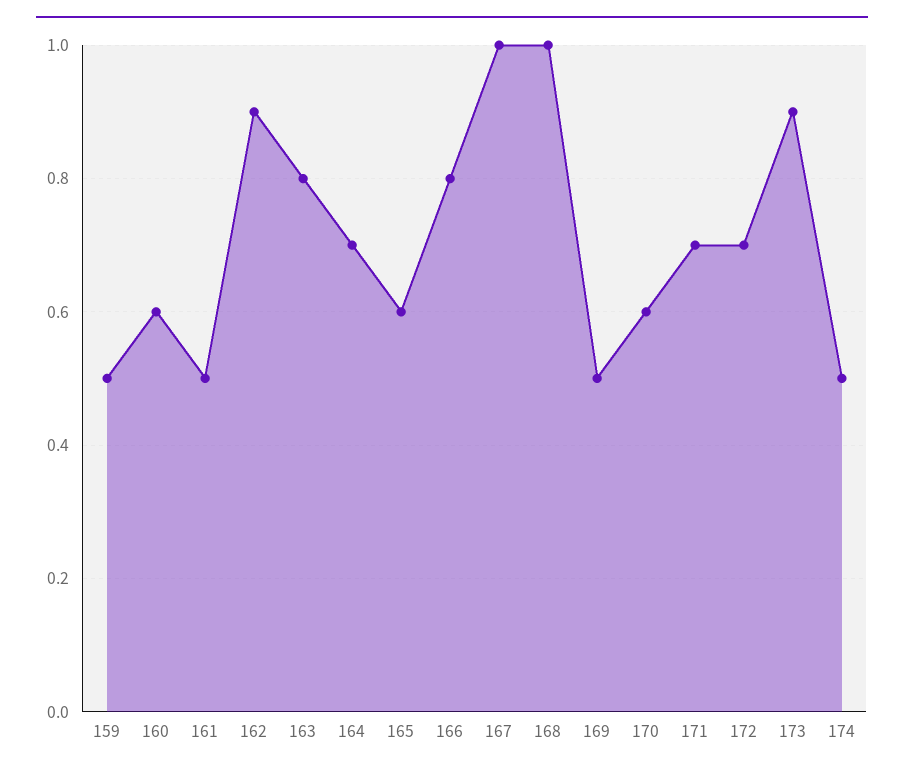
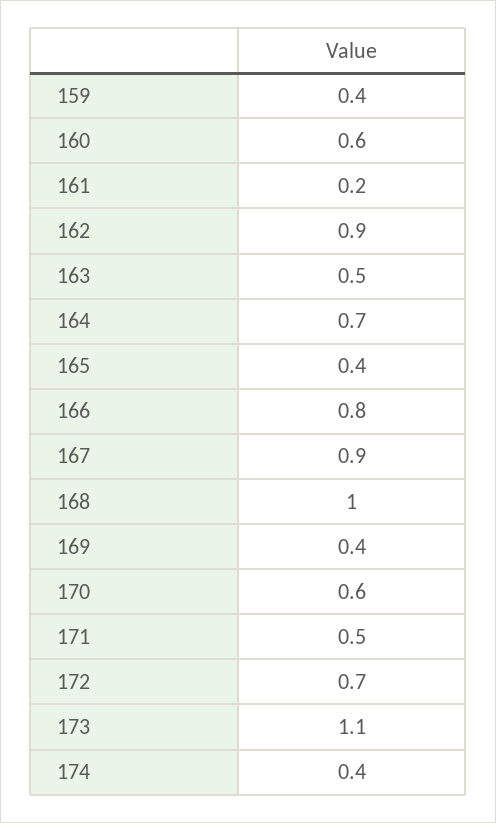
  {
-   "159": 0.5,
+   "159": 0.4,
    "160": 0.6,
-   "161": 0.5,
+   "161": 0.2,
    "162": 0.9,
-   "163": 0.8,
+   "163": 0.5,
    "164": 0.7,
-   "165": 0.6,
+   "165": 0.4,
    "166": 0.8,
-   "167": 1,
+   "167": 0.9,
    "168": 1,
-   "169": 0.5,
+   "169": 0.4,
    "170": 0.6,
-   "171": 0.7,
+   "171": 0.5,
    "172": 0.7,
-   "173": 0.9,
+   "173": 1.1,
-   "174": 0.5
+   "174": 0.4
  }

